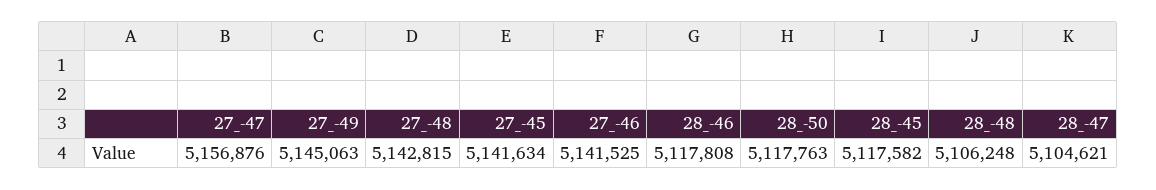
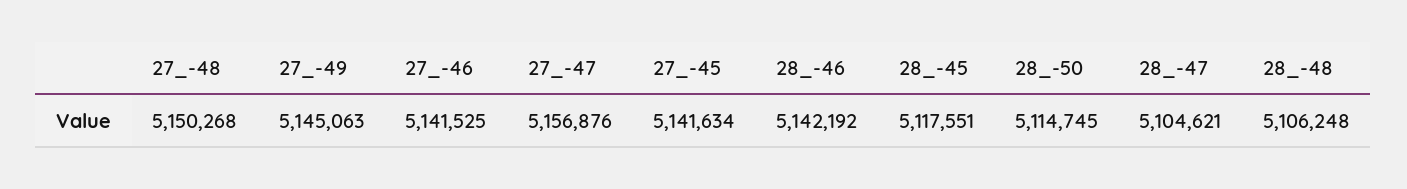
  {
    "27_-47": 5156876,
    "27_-49": 5145063,
-   "27_-48": 5142815,
+   "27_-48": 5150268,
    "27_-45": 5141634,
    "27_-46": 5141525,
-   "28_-46": 5117808,
+   "28_-46": 5142192,
-   "28_-50": 5117763,
+   "28_-50": 5114745,
-   "28_-45": 5117582,
+   "28_-45": 5117551,
    "28_-48": 5106248,
    "28_-47": 5104621
  }

